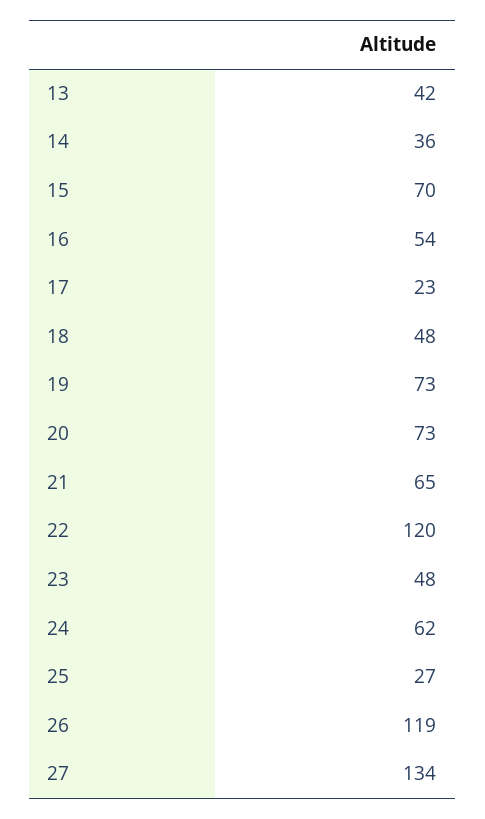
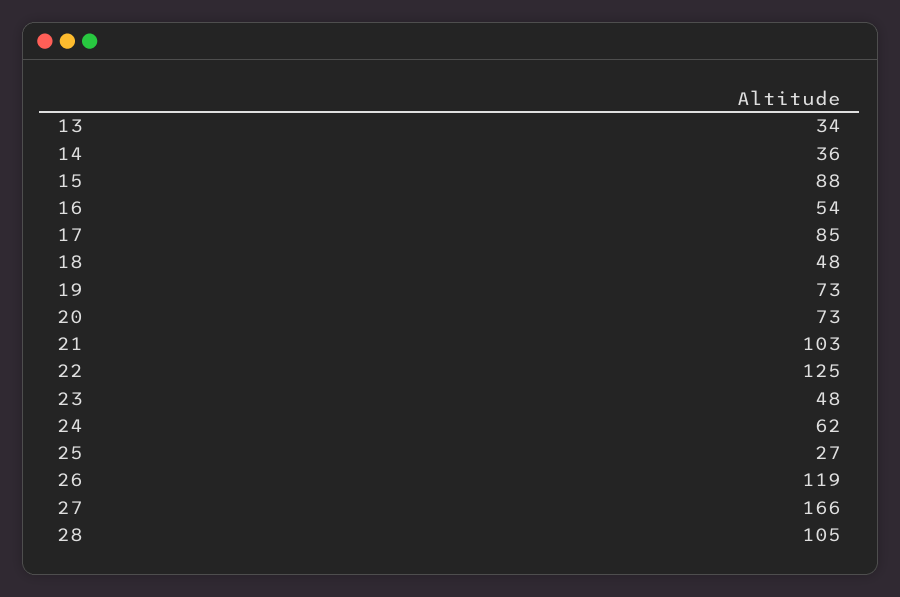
  {
-   "13": 42,
+   "13": 34,
    "14": 36,
-   "15": 70,
+   "15": 88,
    "16": 54,
-   "17": 23,
+   "17": 85,
    "18": 48,
    "19": 73,
    "20": 73,
-   "21": 65,
+   "21": 103,
-   "22": 120,
+   "22": 125,
    "23": 48,
    "24": 62,
    "25": 27,
    "26": 119,
-   "27": 134
+   "27": 166,
+   "28": 105
  }

